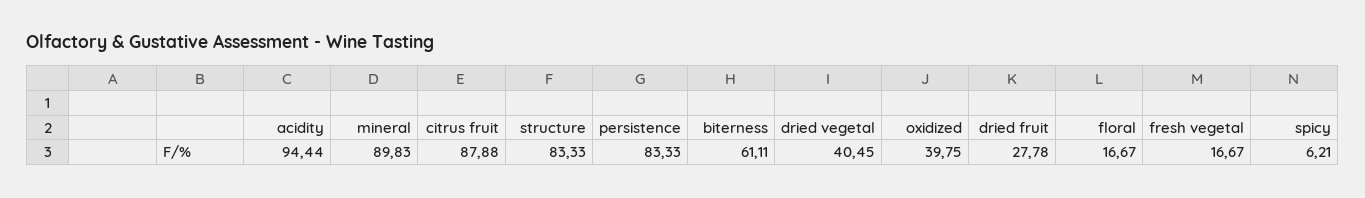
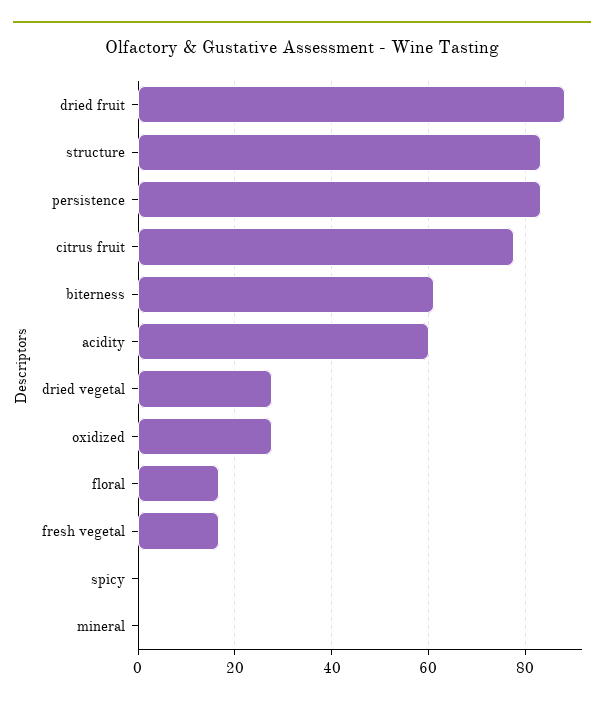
  {
-   "acidity": 94.44,
+   "acidity": 60,
-   "mineral": 89.83,
+   "mineral": 0,
-   "citrus fruit": 87.88,
+   "citrus fruit": 78,
    "structure": 83.33,
    "persistence": 83.33,
    "biterness": 61.11,
-   "dried vegetal": 40.45,
+   "dried vegetal": 28,
-   "oxidized": 39.75,
+   "oxidized": 28,
-   "dried fruit": 27.78,
+   "dried fruit": 88,
    "floral": 16.67,
    "fresh vegetal": 16.67,
-   "spicy": 6.21
+   "spicy": 0
  }

